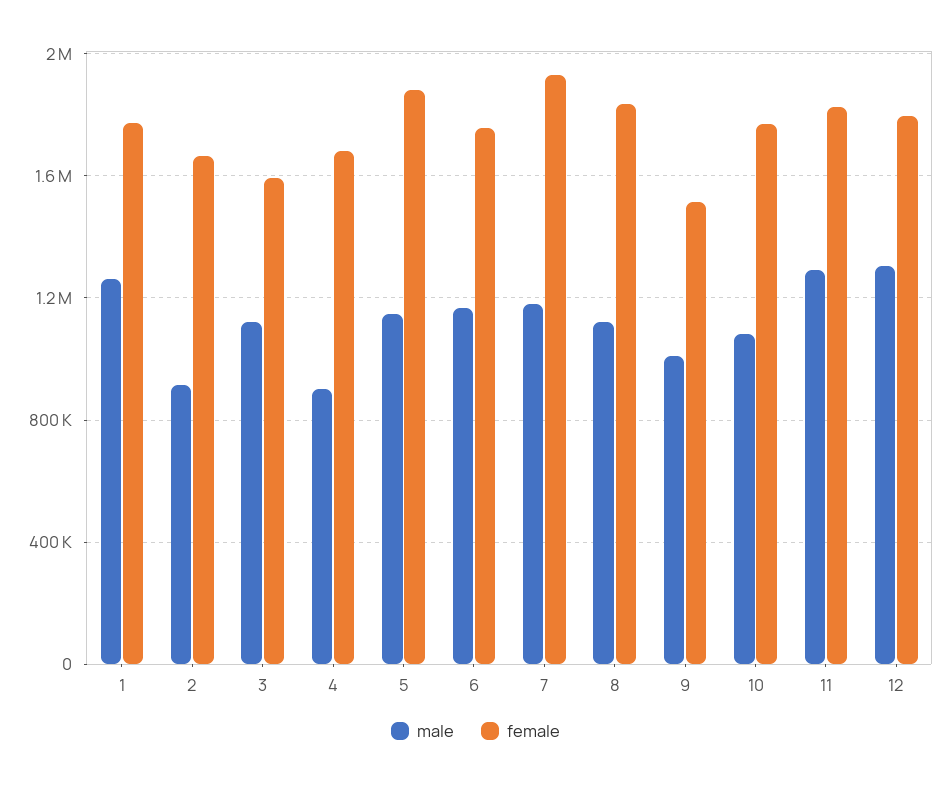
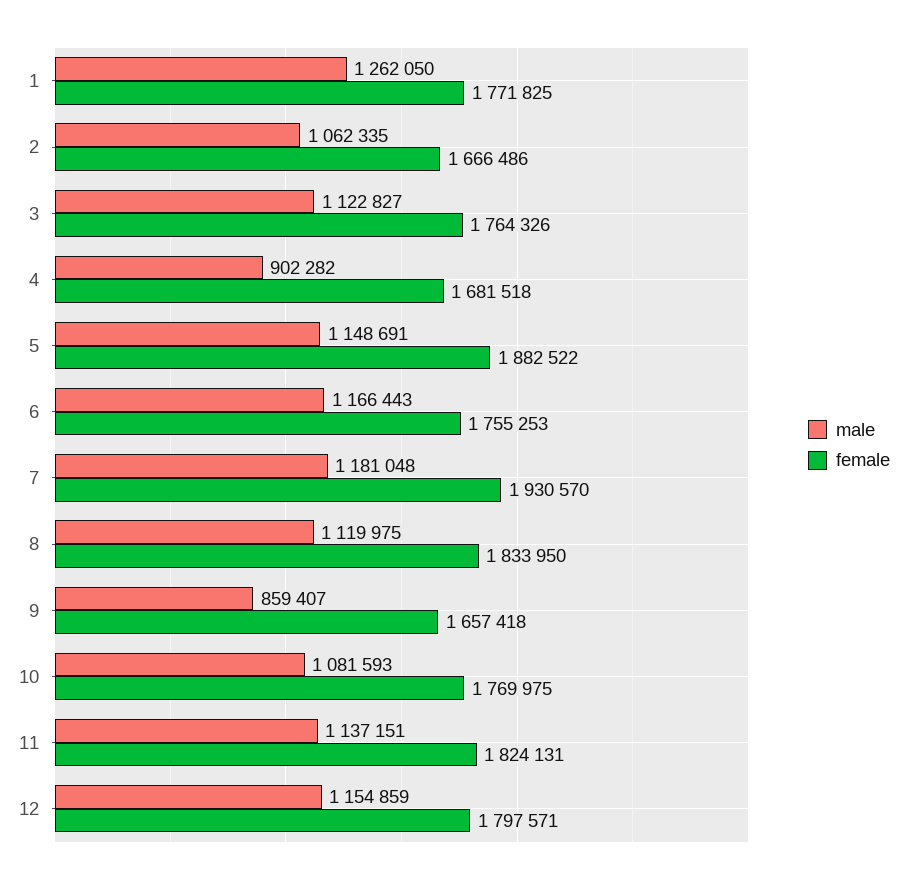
  {
    "male": {
      "1": 1262050,
-     "2": 900000,
+     "2": 1062335,
      "3": 1122827,
      "4": 902282,
      "5": 1148691,
      "6": 1166443,
      "7": 1181048,
      "8": 1119975,
-     "9": 1000000,
+     "9": 859407,
      "10": 1081593,
-     "11": 1300000,
+     "11": 1137151,
-     "12": 1300000
+     "12": 1154859
    },
    "female": {
      "1": 1771825,
      "2": 1666486,
-     "3": 1600000,
+     "3": 1764326,
      "4": 1681518,
      "5": 1882522,
      "6": 1755253,
      "7": 1930570,
      "8": 1833950,
-     "9": 1500000,
+     "9": 1657418,
      "10": 1769975,
      "11": 1824131,
      "12": 1797571
    }
  }

